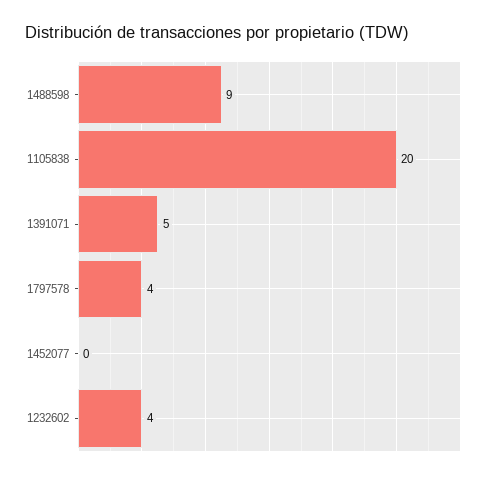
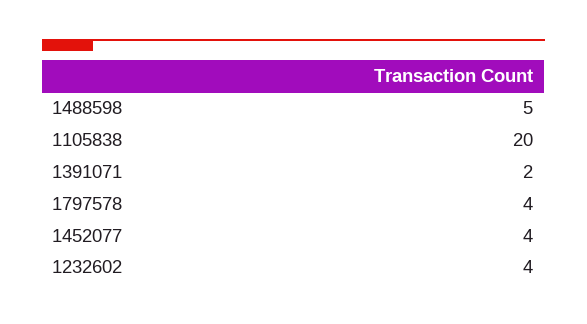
  {
-   "1488598": 9,
+   "1488598": 5,
    "1105838": 20,
-   "1391071": 5,
+   "1391071": 2,
    "1797578": 4,
-   "1452077": 0,
+   "1452077": 4,
    "1232602": 4
  }

